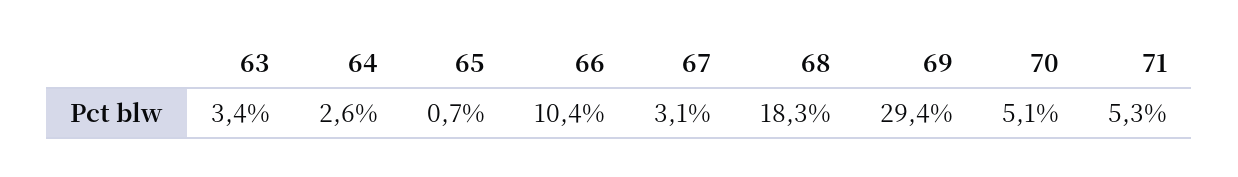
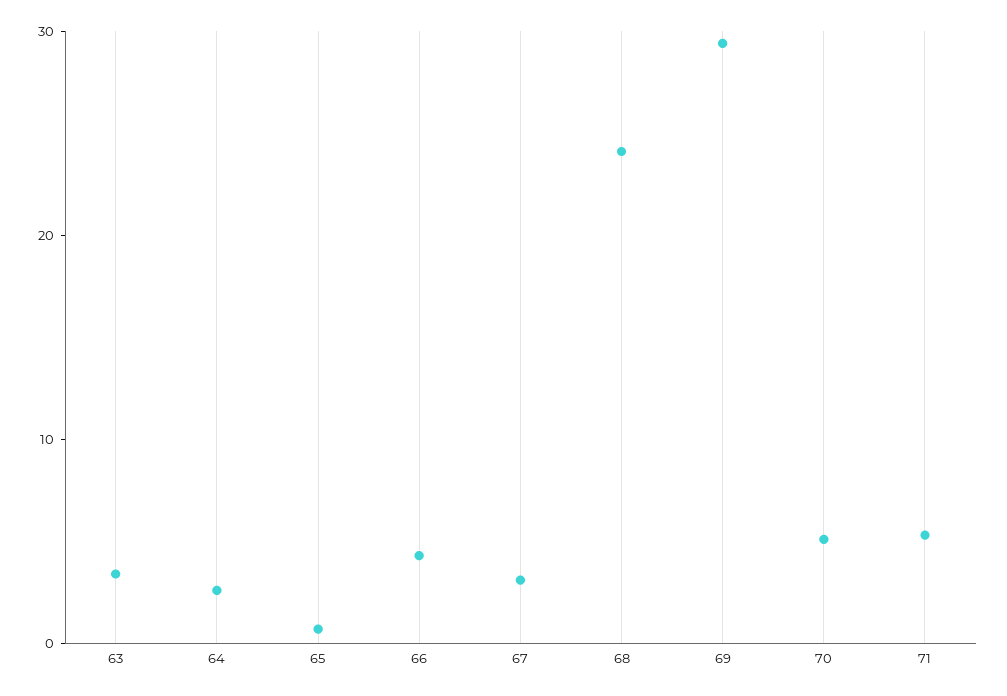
  {
    "63": 3.4,
    "64": 2.6,
    "65": 0.7,
-   "66": 10.4,
+   "66": 4,
    "67": 3.1,
-   "68": 18.3,
+   "68": 24,
    "69": 29.4,
    "70": 5.1,
    "71": 5.3
  }

